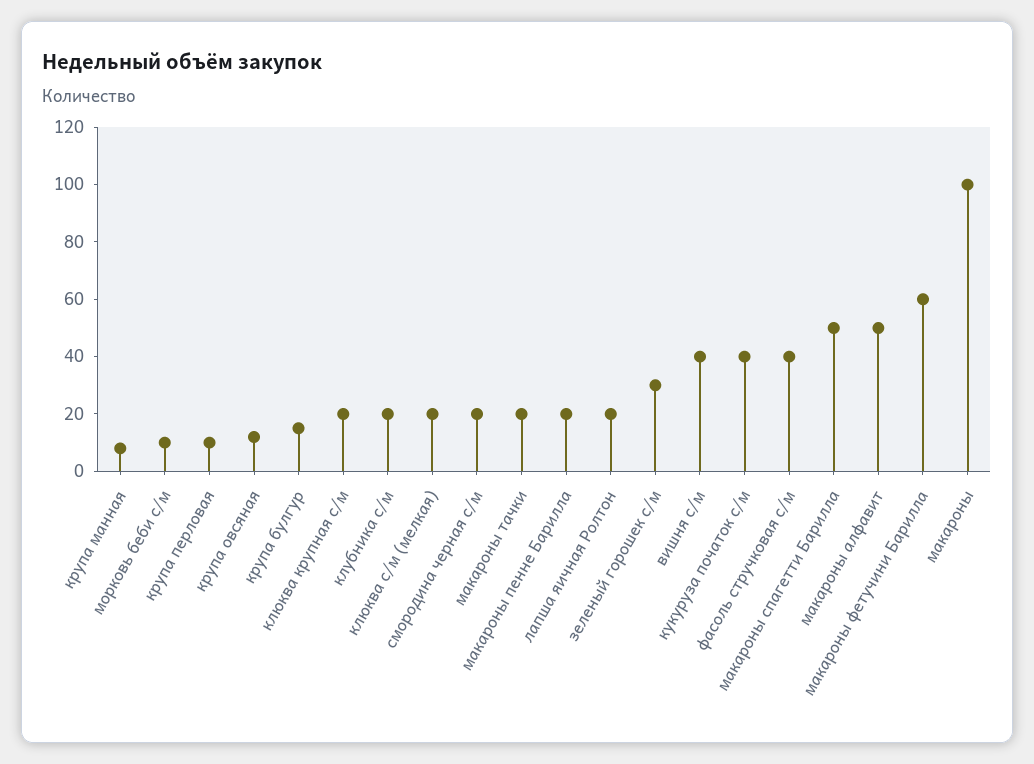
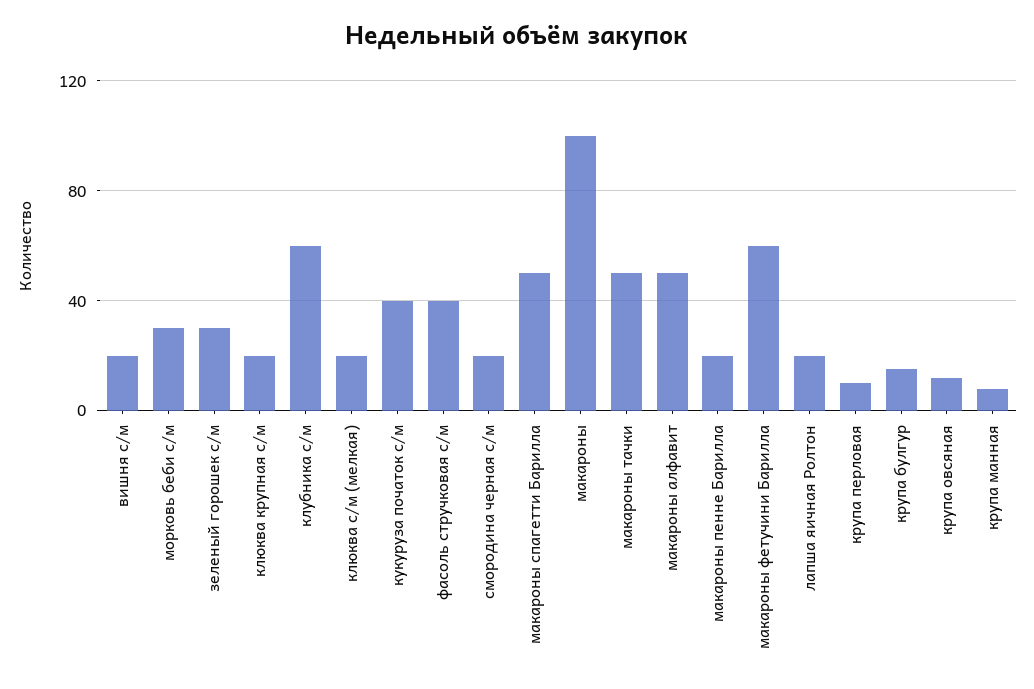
  {
    "крупа манная": 10,
-   "морковь беби с/м": 10,
+   "морковь беби с/м": 30,
    "крупа перловая": 10,
    "крупа овсяная": 10,
    "крупа булгур": 15,
    "клюква крупная с/м": 20,
-   "клубника с/м": 20,
+   "клубника с/м": 60,
    "клюква с/м (мелкая)": 20,
    "смородина черная с/м": 20,
-   "макароны тачки": 20,
+   "макароны тачки": 50,
    "макароны пенне Барилла": 20,
    "лапша яичная Ролтон": 20,
    "зеленый горошек с/м": 30,
-   "вишня с/м": 40,
+   "вишня с/м": 20,
    "кукуруза початок с/м": 40,
    "фасоль стручковая с/м": 40,
    "макароны спагетти Барилла": 50,
    "макароны алфавит": 50,
    "макароны фетучини Барилла": 60,
    "макароны": 100
  }

